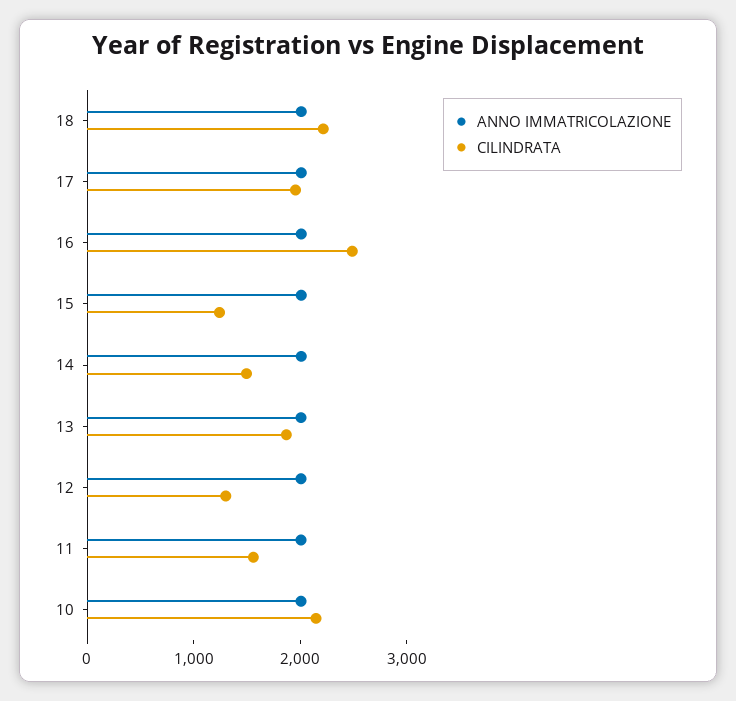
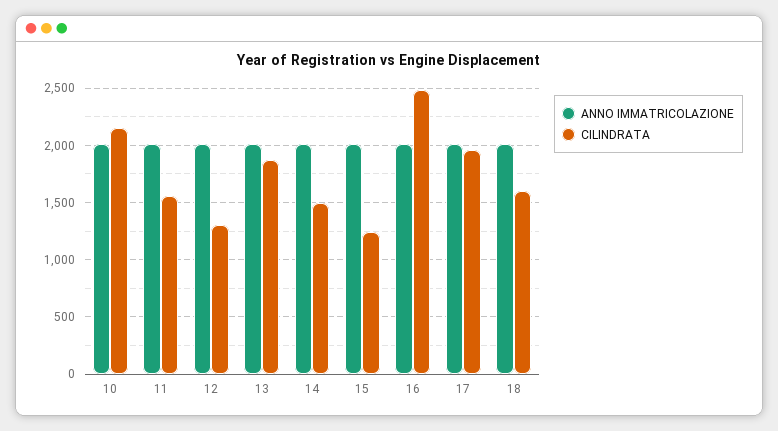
  {
    "ANNO IMMATRICOLAZIONE": {
      "18": 2000,
      "17": 2000,
      "16": 2000,
      "15": 2000,
      "14": 2000,
      "13": 2000,
      "12": 2000,
      "11": 2000,
      "10": 2000
    },
    "CILINDRATA": {
-     "18": 2200,
+     "18": 1600,
      "17": 2000,
      "16": 2500,
      "15": 1200,
      "14": 1500,
      "13": 1900,
      "12": 1300,
      "11": 1600,
      "10": 2100
    }
  }

